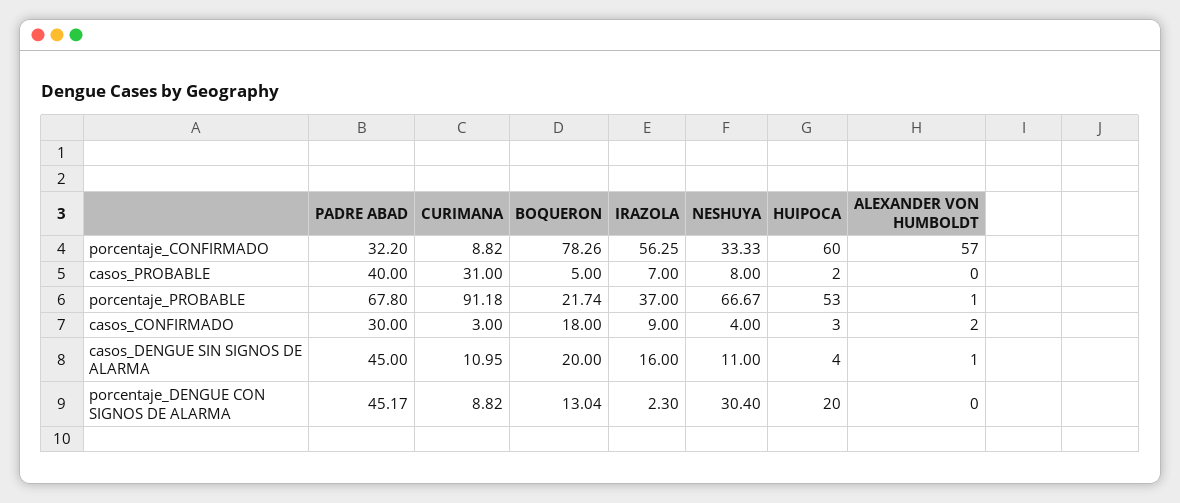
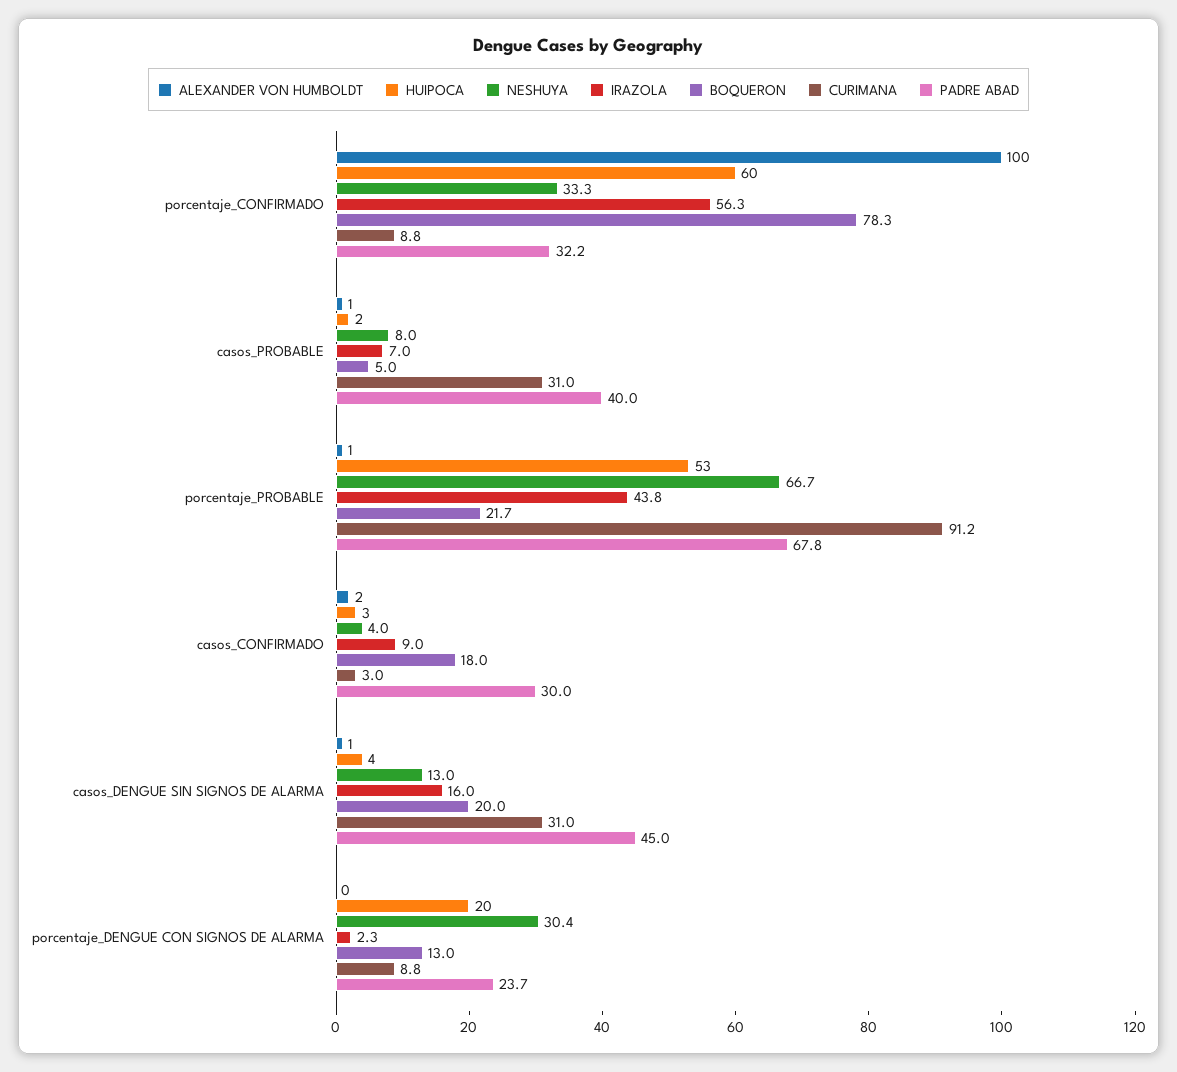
  {
    "PADRE ABAD": {
      "porcentaje_CONFIRMADO": 32.2,
      "casos_PROBABLE": 40,
      "porcentaje_PROBABLE": 67.8,
      "casos_CONFIRMADO": 30,
      "casos_DENGUE SIN SIGNOS DE ALARMA": 45,
-     "porcentaje_DENGUE CON SIGNOS DE ALARMA": 45.17
+     "porcentaje_DENGUE CON SIGNOS DE ALARMA": 23.7
    },
    "CURIMANA": {
      "porcentaje_CONFIRMADO": 8.82,
      "casos_PROBABLE": 31,
      "porcentaje_PROBABLE": 91.18,
      "casos_CONFIRMADO": 3,
-     "casos_DENGUE SIN SIGNOS DE ALARMA": 10.95,
+     "casos_DENGUE SIN SIGNOS DE ALARMA": 31,
      "porcentaje_DENGUE CON SIGNOS DE ALARMA": 8.82
    },
    "BOQUERON": {
      "porcentaje_CONFIRMADO": 78.26,
      "casos_PROBABLE": 5,
      "porcentaje_PROBABLE": 21.74,
      "casos_CONFIRMADO": 18,
      "casos_DENGUE SIN SIGNOS DE ALARMA": 20,
      "porcentaje_DENGUE CON SIGNOS DE ALARMA": 13.04
    },
    "IRAZOLA": {
      "porcentaje_CONFIRMADO": 56.25,
      "casos_PROBABLE": 7,
-     "porcentaje_PROBABLE": 37,
+     "porcentaje_PROBABLE": 43.8,
      "casos_CONFIRMADO": 9,
      "casos_DENGUE SIN SIGNOS DE ALARMA": 16,
      "porcentaje_DENGUE CON SIGNOS DE ALARMA": 2.3
    },
    "NESHUYA": {
      "porcentaje_CONFIRMADO": 33.33,
      "casos_PROBABLE": 8,
      "porcentaje_PROBABLE": 66.67,
      "casos_CONFIRMADO": 4,
-     "casos_DENGUE SIN SIGNOS DE ALARMA": 11,
+     "casos_DENGUE SIN SIGNOS DE ALARMA": 13,
      "porcentaje_DENGUE CON SIGNOS DE ALARMA": 30.4
    },
    "HUIPOCA": {
      "porcentaje_CONFIRMADO": 60,
      "casos_PROBABLE": 2,
      "porcentaje_PROBABLE": 53,
      "casos_CONFIRMADO": 3,
      "casos_DENGUE SIN SIGNOS DE ALARMA": 4,
      "porcentaje_DENGUE CON SIGNOS DE ALARMA": 20
    },
    "ALEXANDER VON HUMBOLDT": {
-     "porcentaje_CONFIRMADO": 57,
+     "porcentaje_CONFIRMADO": 100,
-     "casos_PROBABLE": 0,
+     "casos_PROBABLE": 1,
      "porcentaje_PROBABLE": 1,
      "casos_CONFIRMADO": 2,
      "casos_DENGUE SIN SIGNOS DE ALARMA": 1,
      "porcentaje_DENGUE CON SIGNOS DE ALARMA": 0
    }
  }

